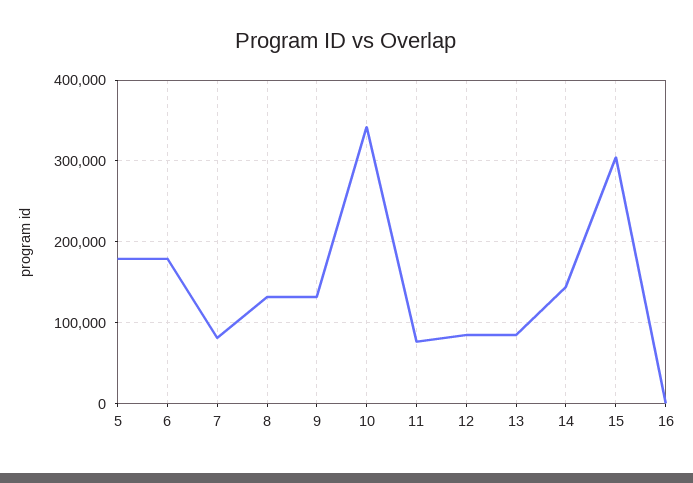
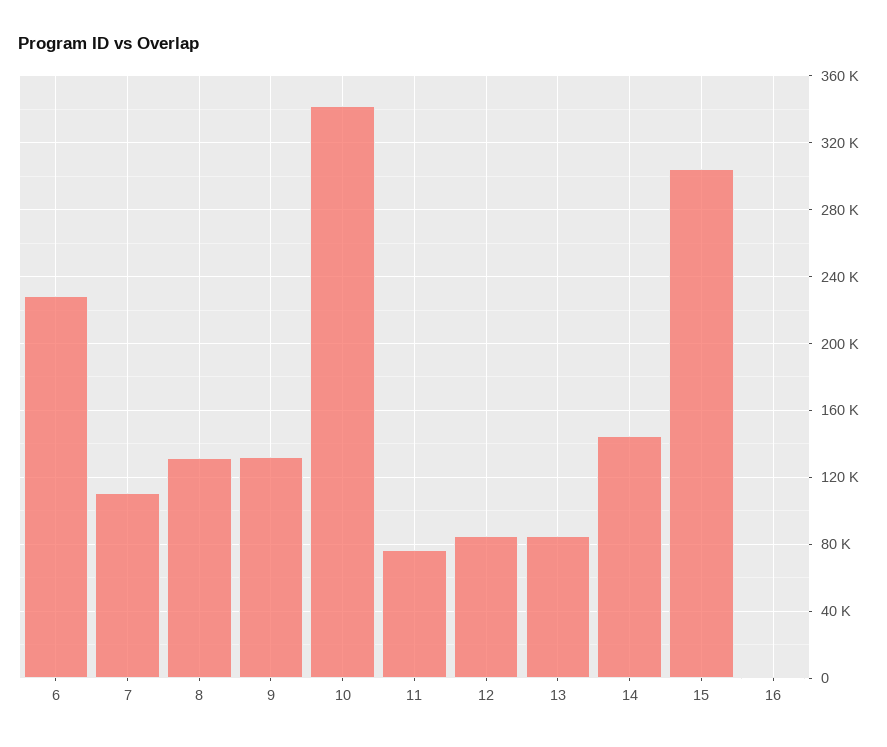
  {
-   "5": 180000,
-   "6": 180000,
+   "6": 230000,
-   "7": 80000,
+   "7": 110000,
    "8": 130000,
    "9": 130000,
    "10": 340000,
    "11": 75000,
    "12": 85000,
    "13": 85000,
    "14": 145000,
    "15": 305000,
    "16": 0
  }

